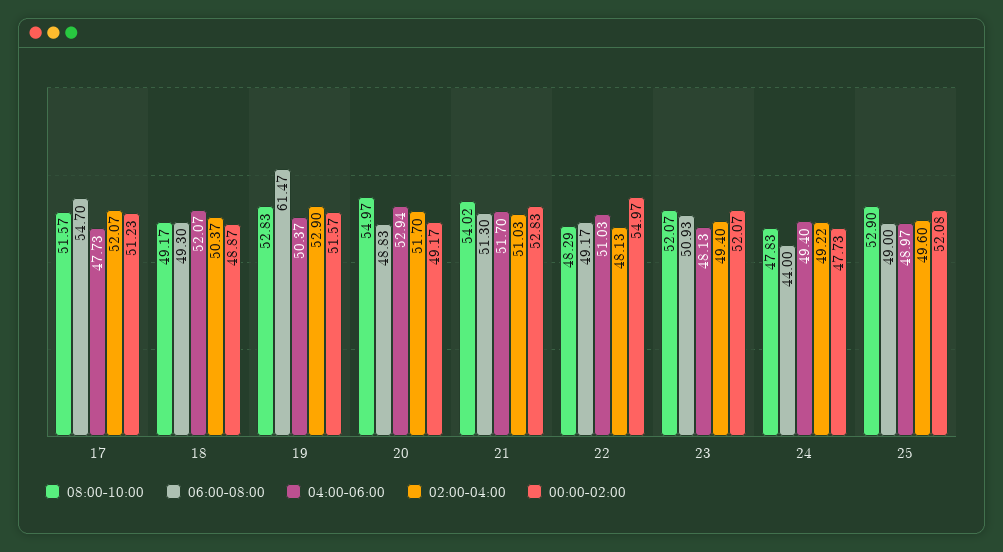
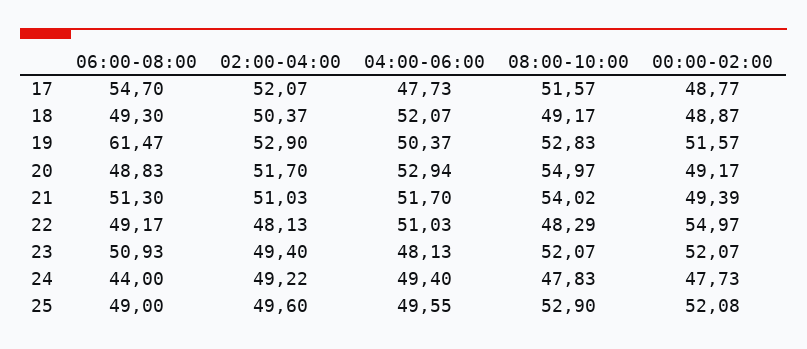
  {
    "08:00-10:00": {
      "17": 51.57,
      "18": 49.17,
      "19": 52.83,
      "20": 54.97,
      "21": 54.02,
      "22": 48.29,
      "23": 52.07,
      "24": 47.83,
      "25": 52.9
    },
    "06:00-08:00": {
      "17": 54.7,
      "18": 49.3,
      "19": 61.47,
      "20": 48.83,
      "21": 51.3,
      "22": 49.17,
      "23": 50.93,
      "24": 44,
      "25": 49
    },
    "04:00-06:00": {
      "17": 47.73,
      "18": 52.07,
      "19": 50.37,
      "20": 52.94,
      "21": 51.7,
      "22": 51.03,
      "23": 48.13,
      "24": 49.4,
-     "25": 48.97
+     "25": 49.55
    },
    "02:00-04:00": {
      "17": 52.07,
      "18": 50.37,
      "19": 52.9,
      "20": 51.7,
      "21": 51.03,
      "22": 48.13,
      "23": 49.4,
      "24": 49.22,
      "25": 49.6
    },
    "00:00-02:00": {
-     "17": 51.23,
+     "17": 48.77,
      "18": 48.87,
      "19": 51.57,
      "20": 49.17,
-     "21": 52.83,
+     "21": 49.39,
      "22": 54.97,
      "23": 52.07,
      "24": 47.73,
      "25": 52.08
    }
  }

